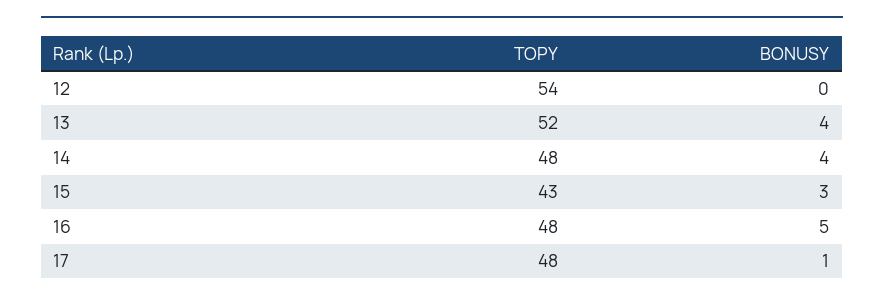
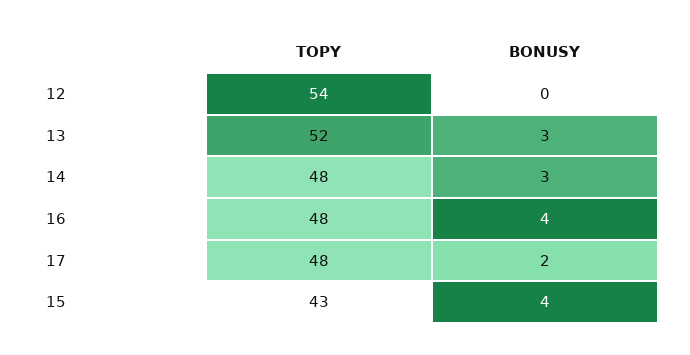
  {
    "TOPY": {
      "12": 54,
      "13": 52,
      "14": 48,
      "15": 43,
      "16": 48,
      "17": 48
    },
    "BONUSY": {
      "12": 0,
-     "13": 4,
+     "13": 3,
-     "14": 4,
+     "14": 3,
-     "15": 3,
+     "15": 4,
-     "16": 5,
+     "16": 4,
-     "17": 1
+     "17": 2
    }
  }

